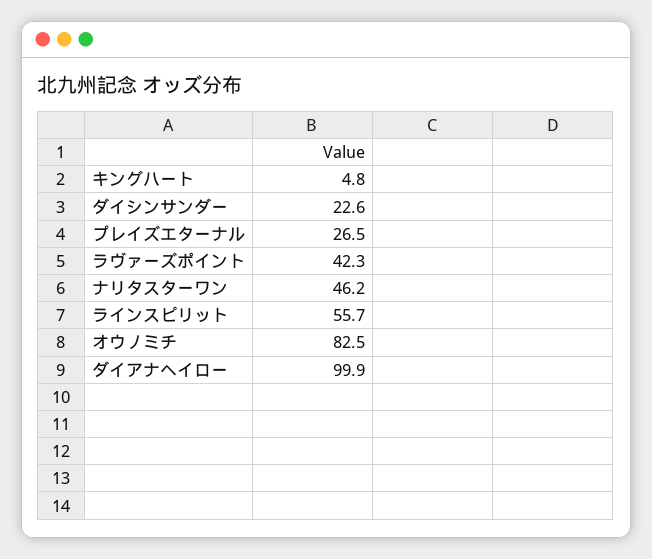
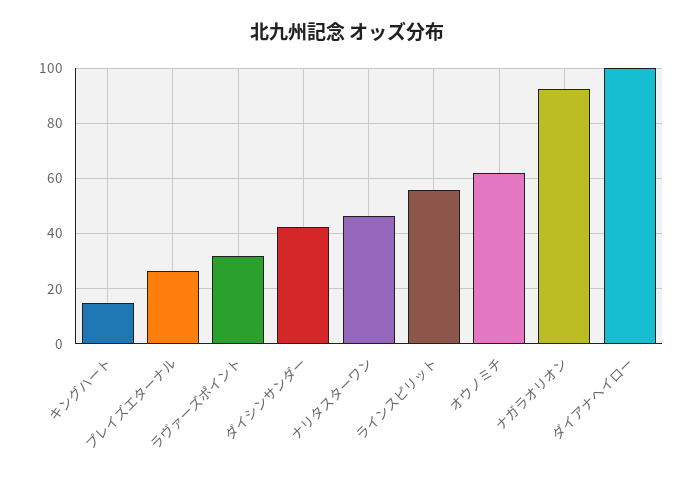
  {
-   "キングハート": 4.8,
+   "キングハート": 15,
-   "ダイシンサンダー": 22.6,
+   "ダイシンサンダー": 42.5,
    "プレイズエターナル": 26.5,
-   "ラヴァーズポイント": 42.3,
+   "ラヴァーズポイント": 32.5,
    "ナリタスターワン": 46.2,
    "ラインスピリット": 55.7,
-   "オウノミチ": 82.5,
+   "オウノミチ": 62.5,
-   "ダイアナヘイロー": 99.9
+   "ダイアナヘイロー": 99.9,
+   "ナガラオリオン": 92.5
  }

